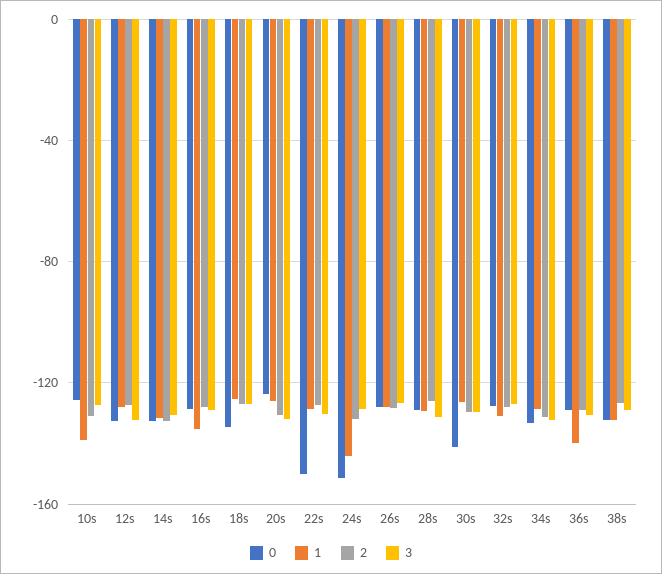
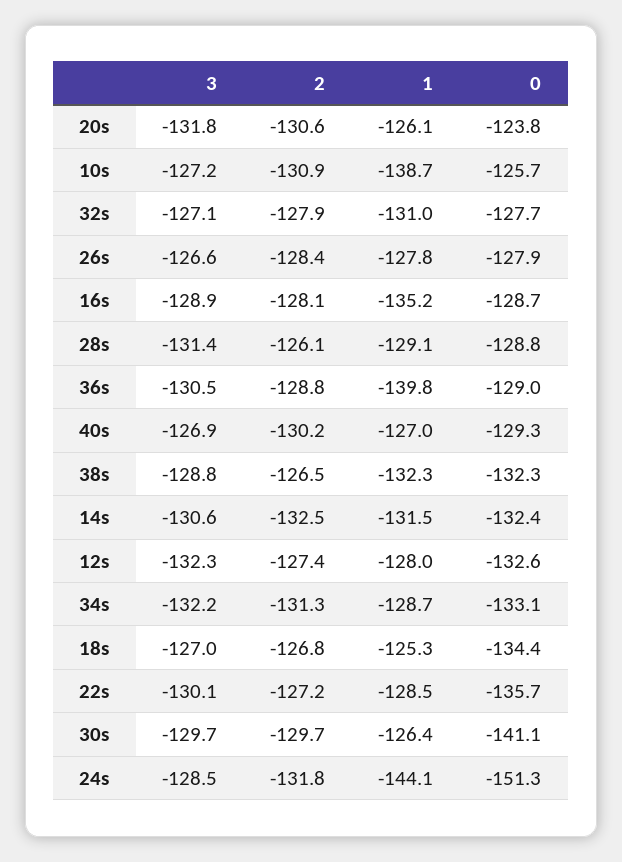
  {
    "0": {
      "10s": -125.7,
      "12s": -132.6,
      "14s": -132.4,
      "16s": -128.7,
      "18s": -134.4,
      "20s": -123.8,
-     "22s": -150,
+     "22s": -135.7,
      "24s": -151.3,
      "26s": -127.9,
      "28s": -128.8,
      "30s": -141.1,
      "32s": -127.7,
      "34s": -133.1,
      "36s": -129,
-     "38s": -132.3
+     "38s": -132.3,
+     "40s": -129.3
    },
    "1": {
      "10s": -138.7,
      "12s": -128,
      "14s": -131.5,
      "16s": -135.2,
      "18s": -125.3,
      "20s": -126.1,
      "22s": -128.5,
      "24s": -144.1,
      "26s": -127.8,
      "28s": -129.1,
      "30s": -126.4,
      "32s": -131,
      "34s": -128.7,
      "36s": -139.8,
-     "38s": -132.3
+     "38s": -132.3,
+     "40s": -127
    },
    "2": {
      "10s": -130.9,
      "12s": -127.4,
      "14s": -132.5,
      "16s": -128.1,
      "18s": -126.8,
      "20s": -130.6,
      "22s": -127.2,
      "24s": -131.8,
      "26s": -128.4,
      "28s": -126.1,
      "30s": -129.7,
      "32s": -127.9,
      "34s": -131.3,
      "36s": -128.8,
-     "38s": -126.5
+     "38s": -126.5,
+     "40s": -130.2
    },
    "3": {
      "10s": -127.2,
      "12s": -132.3,
      "14s": -130.6,
      "16s": -128.9,
      "18s": -127,
      "20s": -131.8,
      "22s": -130.1,
      "24s": -128.5,
      "26s": -126.6,
      "28s": -131.4,
      "30s": -129.7,
      "32s": -127.1,
      "34s": -132.2,
      "36s": -130.5,
-     "38s": -128.8
+     "38s": -128.8,
+     "40s": -126.9
    }
  }

